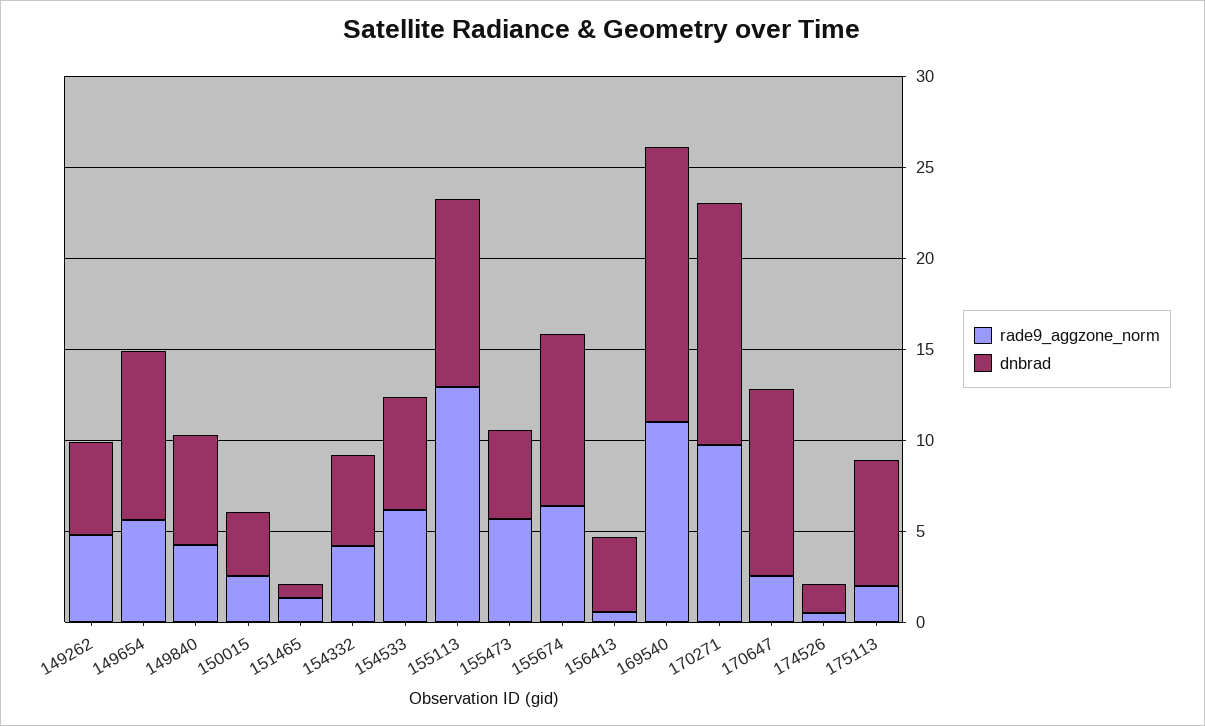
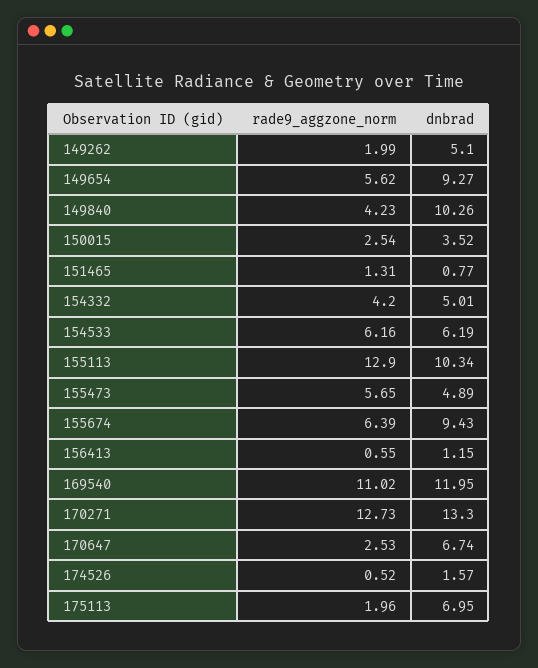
  {
    "rade9_aggzone_norm": {
-     "149262": 5,
+     "149262": 1.99,
      "149654": 5.62,
      "149840": 4.23,
      "150015": 2.54,
      "151465": 1.31,
      "154332": 4.2,
      "154533": 6.16,
      "155113": 12.9,
      "155473": 5.65,
      "155674": 6.39,
      "156413": 0.55,
      "169540": 11.02,
-     "170271": 10,
+     "170271": 12.73,
      "170647": 2.53,
      "174526": 0.52,
      "175113": 1.96
    },
    "dnbrad": {
      "149262": 5.1,
      "149654": 9.27,
-     "149840": 6,
+     "149840": 10.26,
      "150015": 3.52,
      "151465": 0.77,
      "154332": 5.01,
      "154533": 6.19,
      "155113": 10.34,
      "155473": 4.89,
      "155674": 9.43,
-     "156413": 4,
+     "156413": 1.15,
-     "169540": 15,
+     "169540": 11.95,
      "170271": 13.3,
-     "170647": 10,
+     "170647": 6.74,
      "174526": 1.57,
      "175113": 6.95
    }
  }

